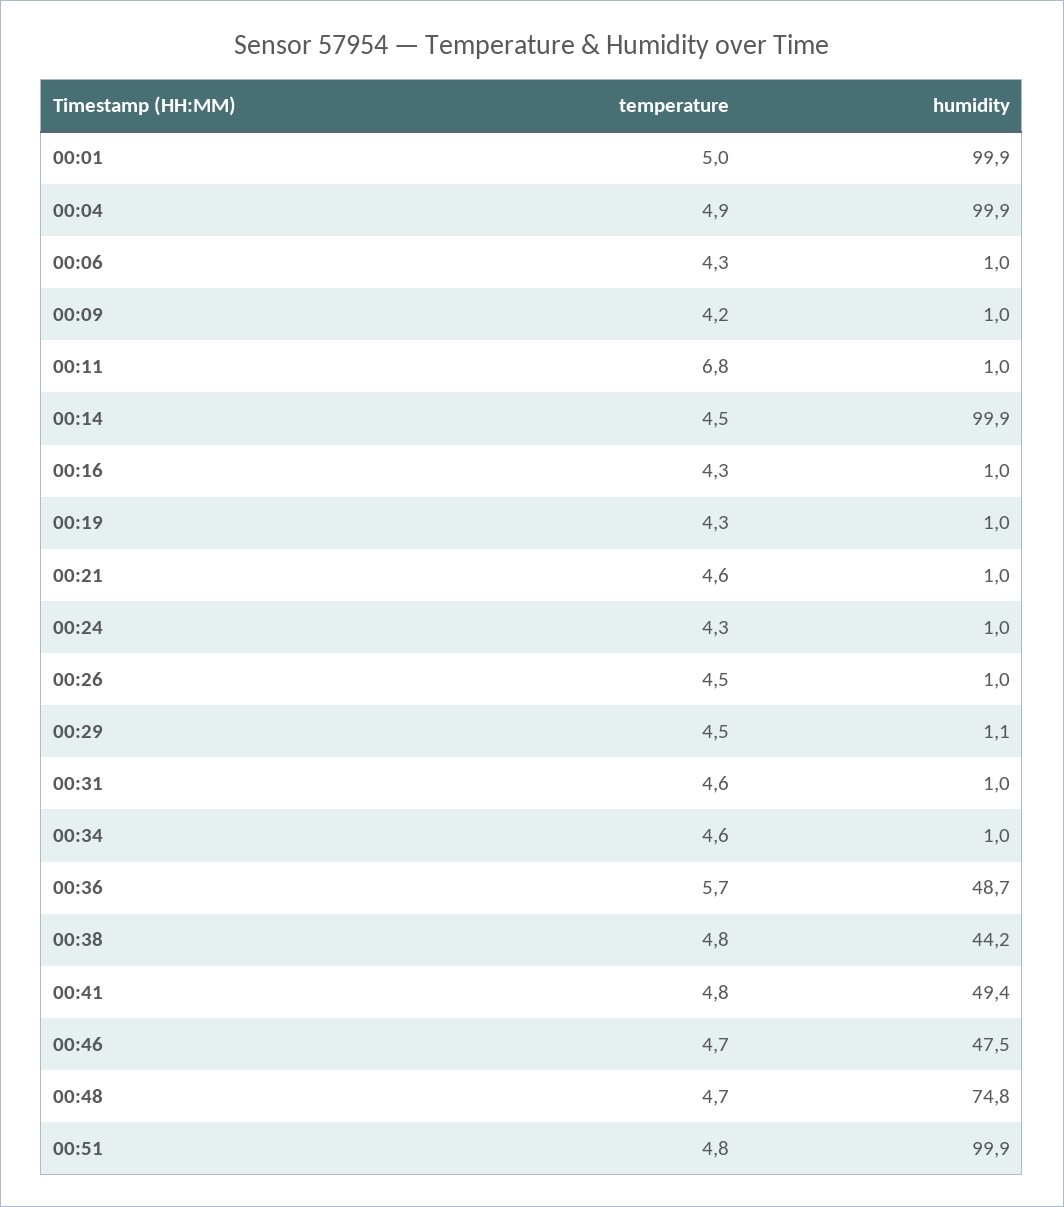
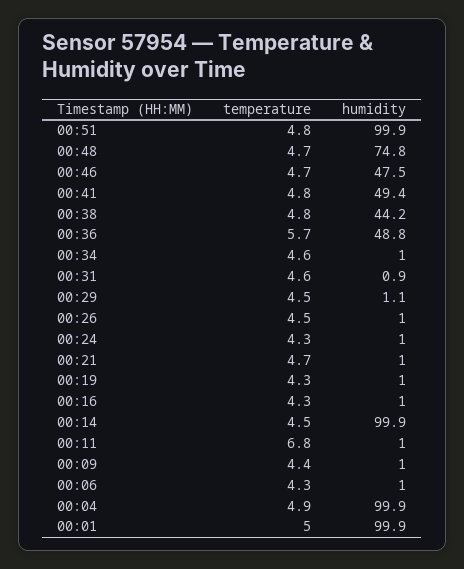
  {
    "temperature": {
      "00:01": 5,
      "00:04": 4.9,
      "00:06": 4.3,
-     "00:09": 4.2,
+     "00:09": 4.4,
      "00:11": 6.8,
      "00:14": 4.5,
      "00:16": 4.3,
      "00:19": 4.3,
-     "00:21": 4.6,
+     "00:21": 4.7,
      "00:24": 4.3,
      "00:26": 4.5,
      "00:29": 4.5,
      "00:31": 4.6,
      "00:34": 4.6,
      "00:36": 5.7,
      "00:38": 4.8,
      "00:41": 4.8,
      "00:46": 4.7,
      "00:48": 4.7,
      "00:51": 4.8
    },
    "humidity": {
      "00:01": 99.9,
      "00:04": 99.9,
      "00:06": 1,
      "00:09": 1,
      "00:11": 1,
      "00:14": 99.9,
      "00:16": 1,
      "00:19": 1,
      "00:21": 1,
      "00:24": 1,
      "00:26": 1,
      "00:29": 1.1,
-     "00:31": 1,
+     "00:31": 0.9,
      "00:34": 1,
-     "00:36": 48.7,
+     "00:36": 48.8,
      "00:38": 44.2,
      "00:41": 49.4,
      "00:46": 47.5,
      "00:48": 74.8,
      "00:51": 99.9
    }
  }

